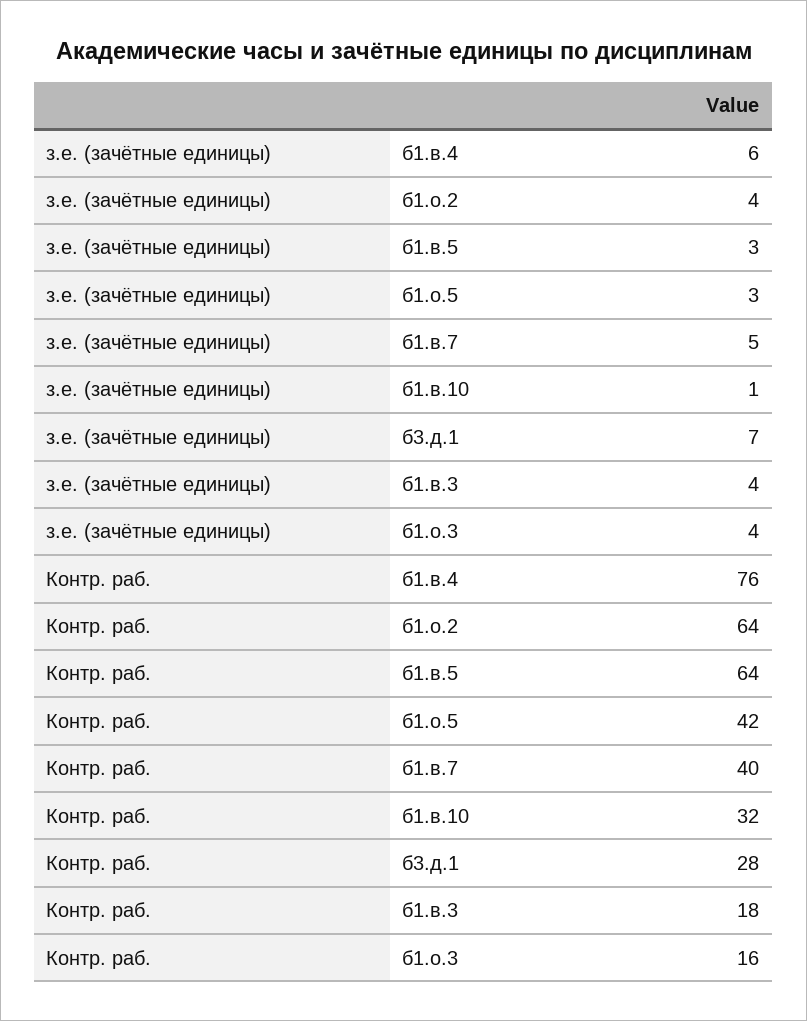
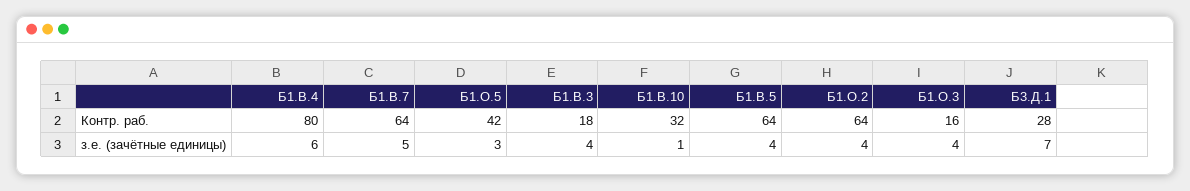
  {
    "з.е. (зачётные единицы)": {
      "б1.в.4": 6,
      "б1.о.2": 4,
-     "б1.в.5": 3,
+     "б1.в.5": 4,
      "б1.о.5": 3,
      "б1.в.7": 5,
      "б1.в.10": 1,
      "б3.д.1": 7,
      "б1.в.3": 4,
      "б1.о.3": 4
    },
    "Контр. раб.": {
-     "б1.в.4": 76,
+     "б1.в.4": 80,
      "б1.о.2": 64,
      "б1.в.5": 64,
      "б1.о.5": 42,
-     "б1.в.7": 40,
+     "б1.в.7": 64,
      "б1.в.10": 32,
      "б3.д.1": 28,
      "б1.в.3": 18,
      "б1.о.3": 16
    }
  }

